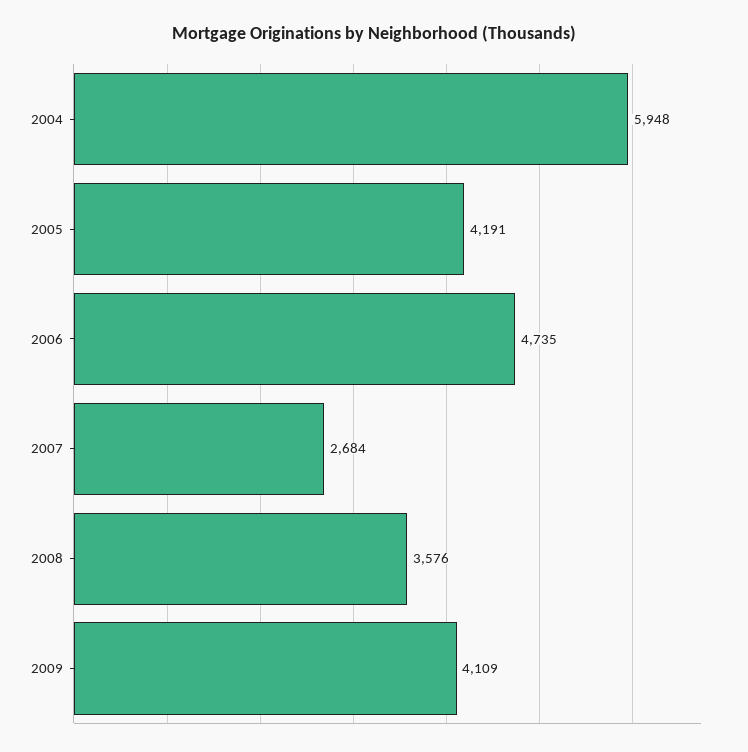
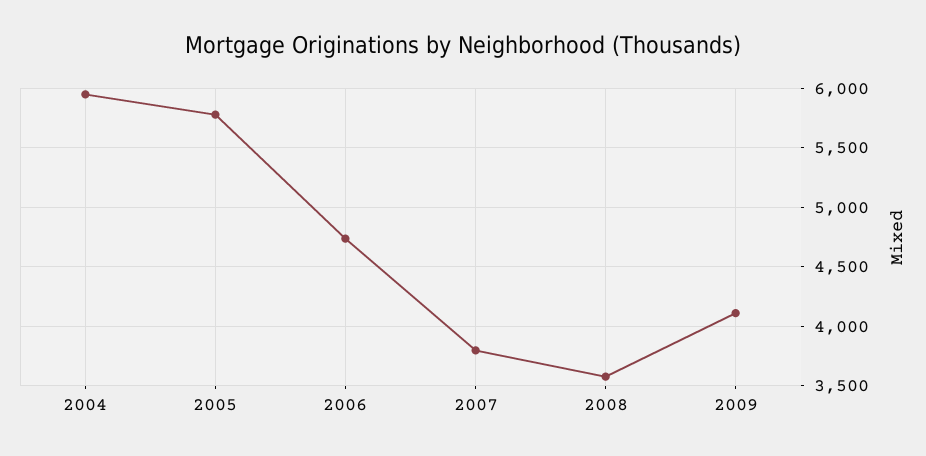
  {
    "2004": 5948,
-   "2005": 4191,
+   "2005": 5800,
    "2006": 4735,
-   "2007": 2684,
+   "2007": 3800,
    "2008": 3576,
    "2009": 4109
  }

